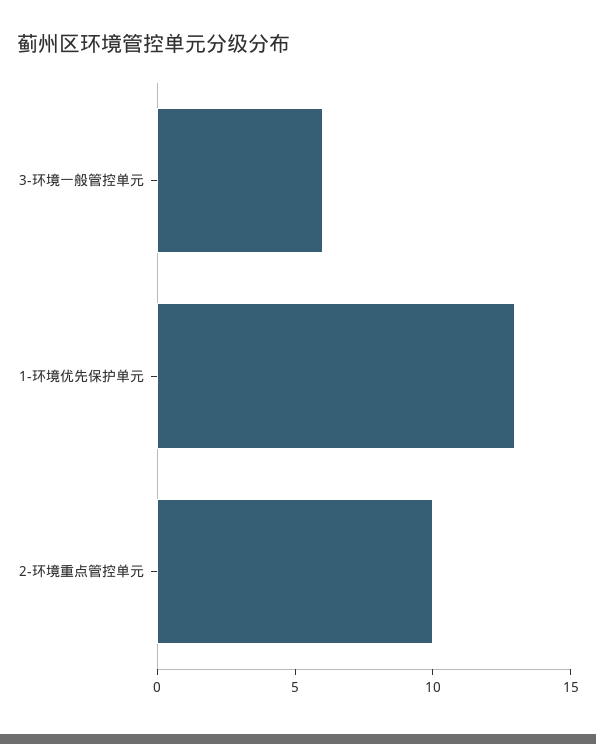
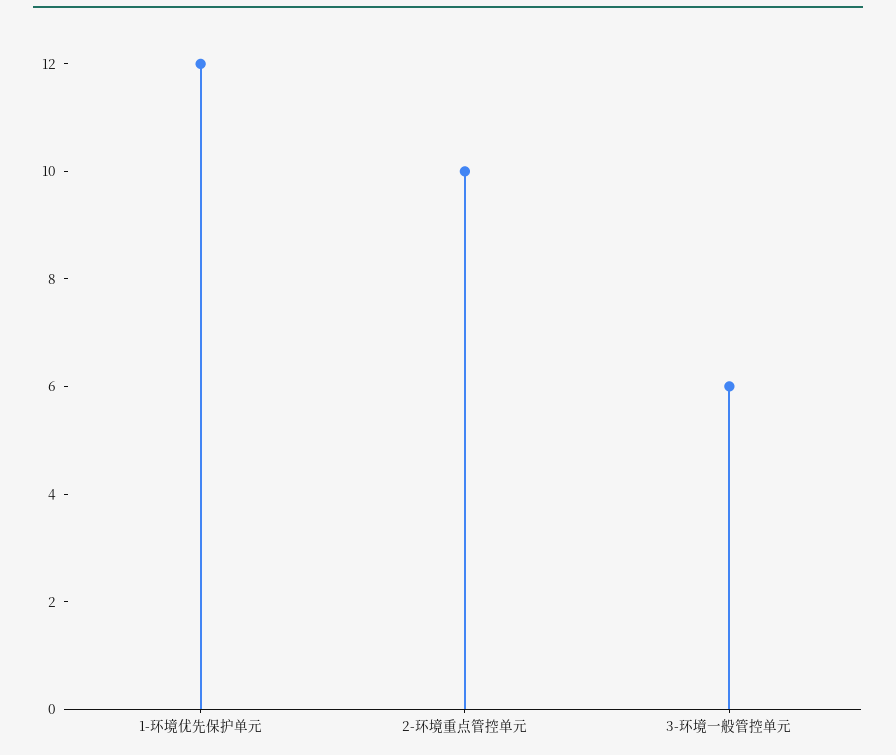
  {
    "3-环境一般管控单元": 6,
-   "1-环境优先保护单元": 13,
+   "1-环境优先保护单元": 12,
    "2-环境重点管控单元": 10
  }

